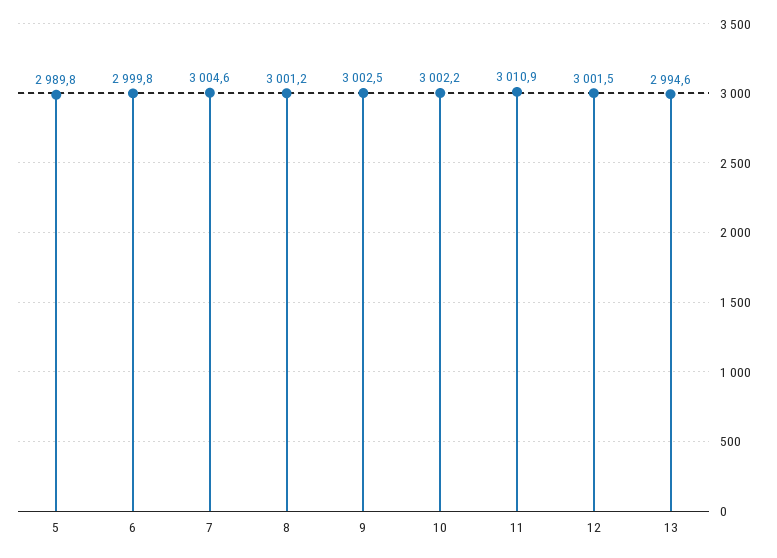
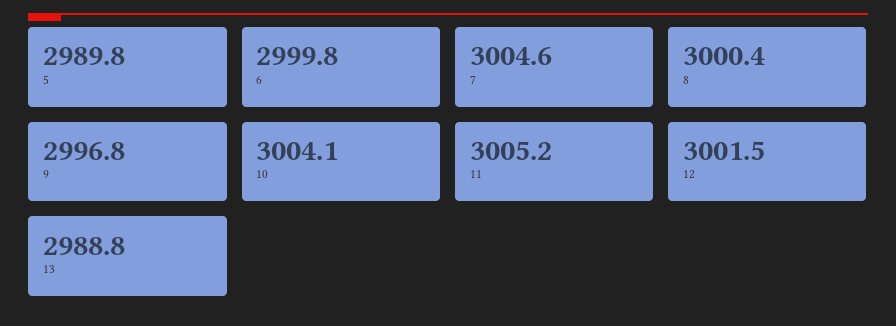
  {
    "5": 2989.8,
    "6": 2999.8,
    "7": 3004.6,
-   "8": 3001.2,
+   "8": 3000.4,
-   "9": 3002.5,
+   "9": 2996.8,
-   "10": 3002.2,
+   "10": 3004.1,
-   "11": 3010.9,
+   "11": 3005.2,
    "12": 3001.5,
-   "13": 2994.6
+   "13": 2988.8
  }

